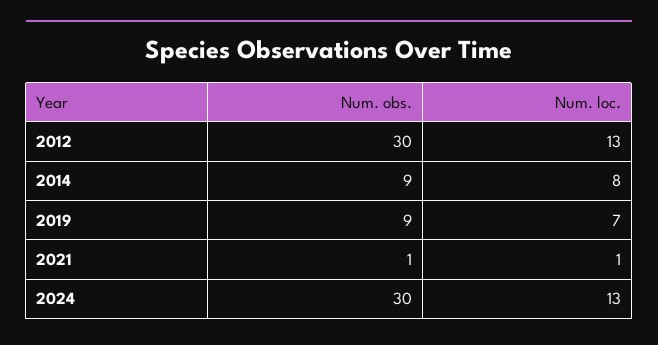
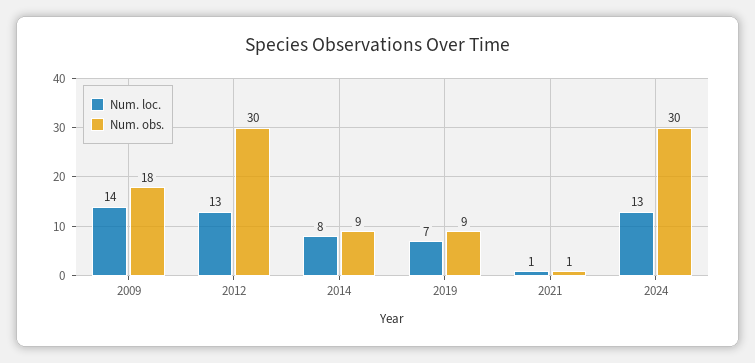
  {
    "Num. obs.": {
      "2012": 30,
      "2014": 9,
      "2019": 9,
      "2021": 1,
-     "2024": 30
+     "2024": 30,
+     "2009": 18
    },
    "Num. loc.": {
      "2012": 13,
      "2014": 8,
      "2019": 7,
      "2021": 1,
-     "2024": 13
+     "2024": 13,
+     "2009": 14
    }
  }

